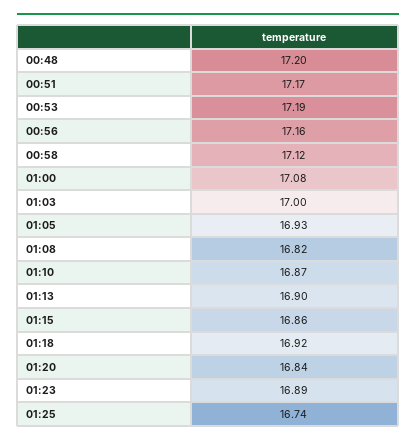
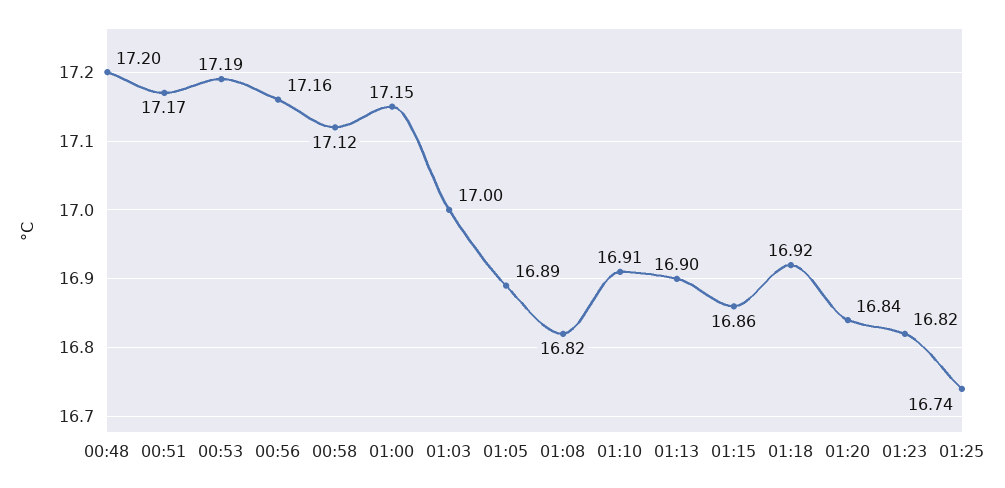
  {
    "00:48": 17.2,
    "00:51": 17.17,
    "00:53": 17.19,
    "00:56": 17.16,
    "00:58": 17.12,
-   "01:00": 17.08,
+   "01:00": 17.15,
    "01:03": 17,
-   "01:05": 16.93,
+   "01:05": 16.89,
    "01:08": 16.82,
-   "01:10": 16.87,
+   "01:10": 16.91,
    "01:13": 16.9,
    "01:15": 16.86,
    "01:18": 16.92,
    "01:20": 16.84,
-   "01:23": 16.89,
+   "01:23": 16.82,
    "01:25": 16.74
  }

